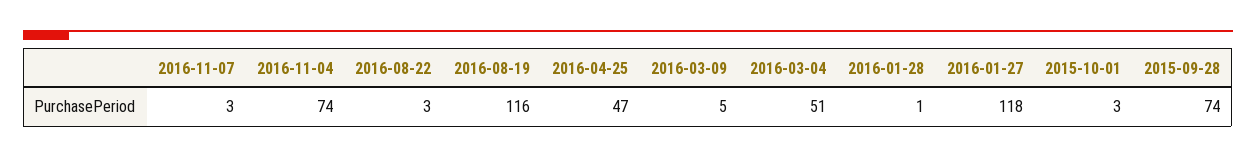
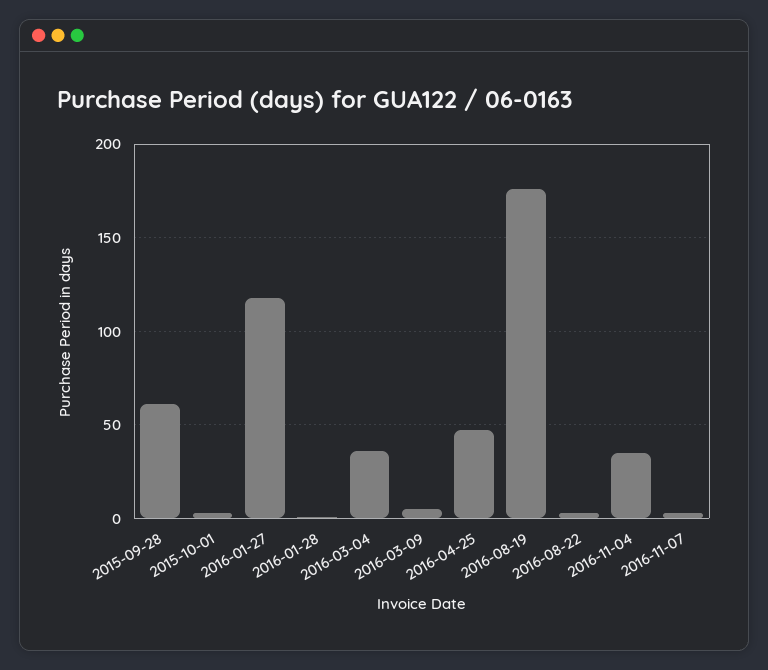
  {
    "2016-11-07": 3,
-   "2016-11-04": 74,
+   "2016-11-04": 35,
    "2016-08-22": 3,
-   "2016-08-19": 116,
+   "2016-08-19": 175,
    "2016-04-25": 47,
    "2016-03-09": 5,
-   "2016-03-04": 51,
+   "2016-03-04": 35,
    "2016-01-28": 1,
    "2016-01-27": 118,
    "2015-10-01": 3,
-   "2015-09-28": 74
+   "2015-09-28": 60
  }

